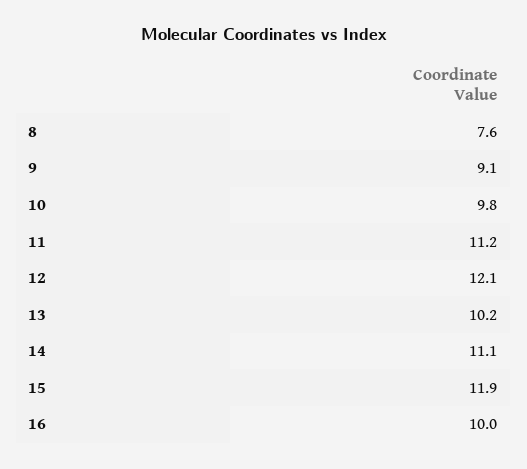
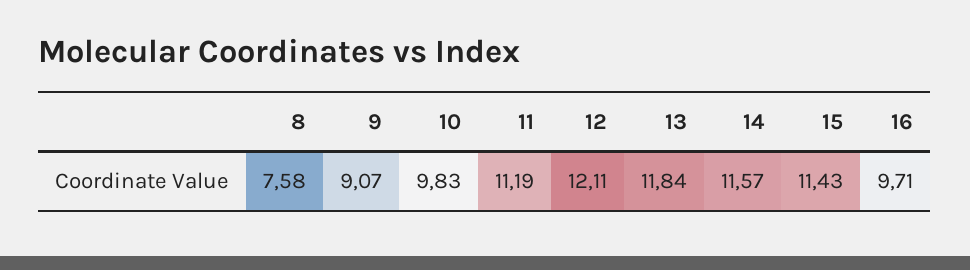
  {
    "8": 7.58,
    "9": 9.07,
    "10": 9.83,
    "11": 11.19,
    "12": 12.11,
-   "13": 10.2,
+   "13": 11.84,
-   "14": 11.1,
+   "14": 11.57,
-   "15": 11.9,
+   "15": 11.43,
-   "16": 10
+   "16": 9.71
  }

